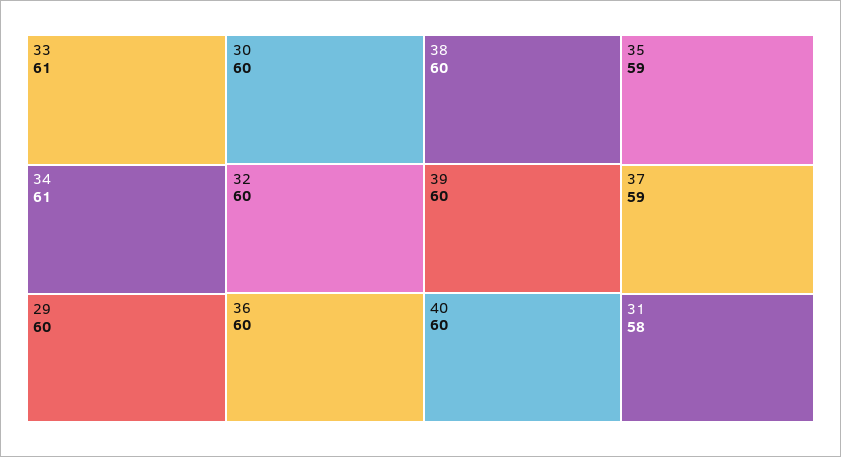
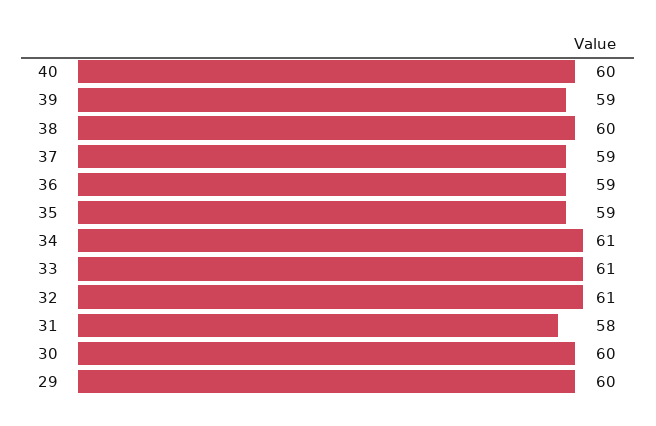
  {
    "33": 61,
    "34": 61,
    "29": 60,
    "30": 60,
-   "32": 60,
+   "32": 61,
-   "36": 60,
+   "36": 59,
    "38": 60,
-   "39": 60,
+   "39": 59,
    "40": 60,
    "35": 59,
    "37": 59,
    "31": 58
  }

